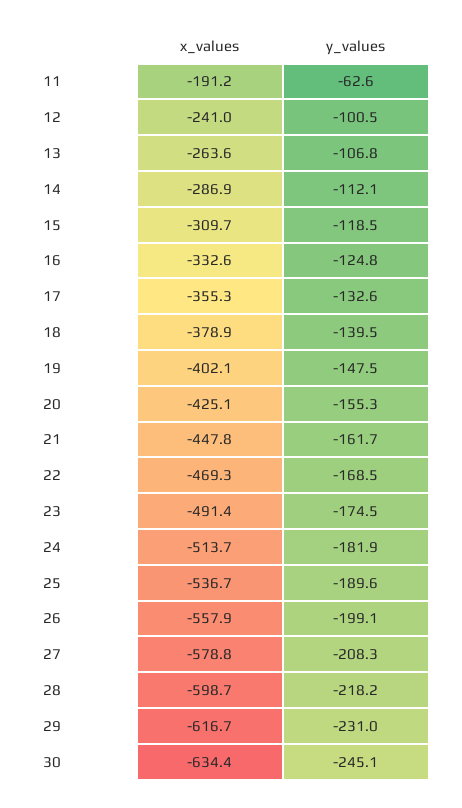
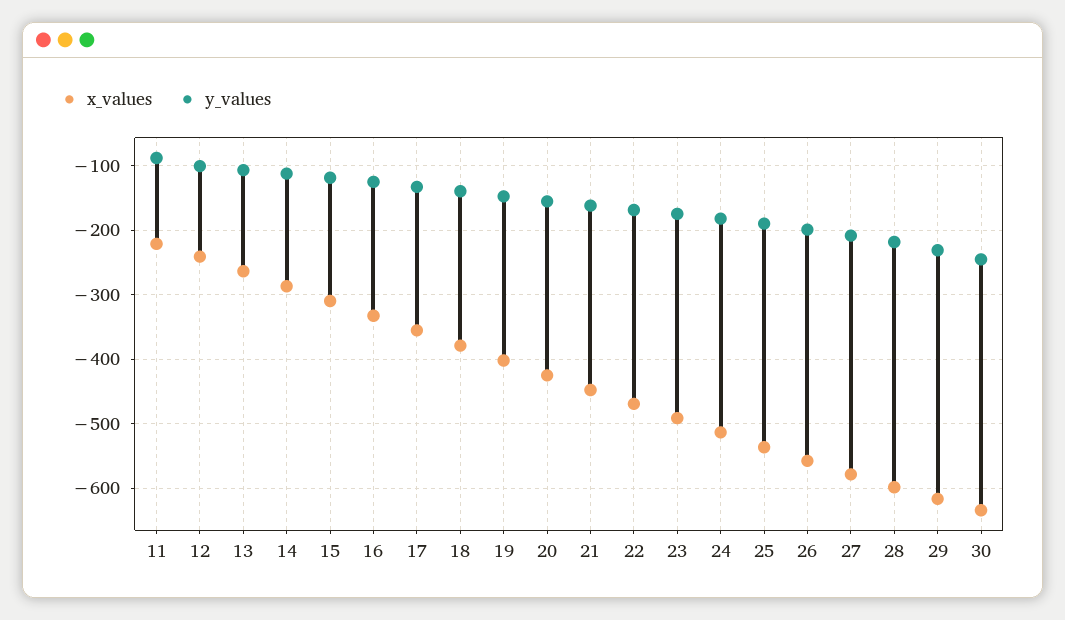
  {
    "x_values": {
-     "11": -191.2,
+     "11": -220,
      "12": -241,
      "13": -263.6,
      "14": -286.9,
      "15": -309.7,
      "16": -332.6,
      "17": -355.3,
      "18": -378.9,
      "19": -402.1,
      "20": -425.1,
      "21": -447.8,
      "22": -469.3,
      "23": -491.4,
      "24": -513.7,
      "25": -536.7,
      "26": -557.9,
      "27": -578.8,
      "28": -598.7,
      "29": -616.7,
      "30": -634.4
    },
    "y_values": {
-     "11": -62.6,
+     "11": -90,
      "12": -100.5,
      "13": -106.8,
      "14": -112.1,
      "15": -118.5,
      "16": -124.8,
      "17": -132.6,
      "18": -139.5,
      "19": -147.5,
      "20": -155.3,
      "21": -161.7,
      "22": -168.5,
      "23": -174.5,
      "24": -181.9,
      "25": -189.6,
      "26": -199.1,
      "27": -208.3,
      "28": -218.2,
      "29": -231,
      "30": -245.1
    }
  }

